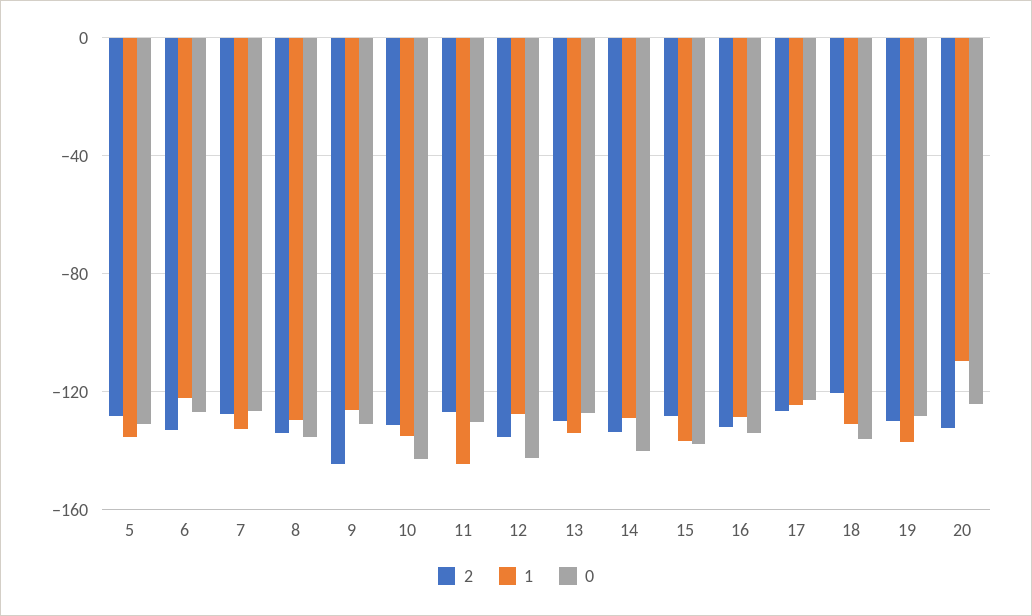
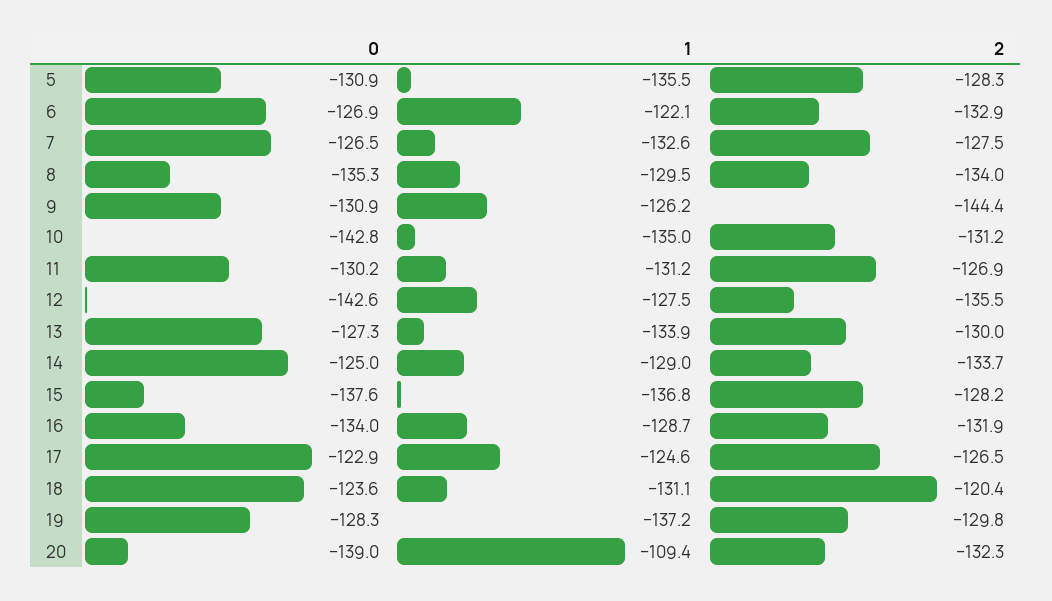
  {
    "2": {
      "5": -128.3,
      "6": -132.9,
      "7": -127.5,
      "8": -134,
      "9": -144.4,
      "10": -131.2,
      "11": -126.9,
      "12": -135.5,
      "13": -130,
      "14": -133.7,
      "15": -128.2,
      "16": -131.9,
      "17": -126.5,
      "18": -120.4,
      "19": -129.8,
      "20": -132.3
    },
    "1": {
      "5": -135.5,
      "6": -122.1,
      "7": -132.6,
      "8": -129.5,
      "9": -126.2,
      "10": -135,
-     "11": -145,
+     "11": -131.2,
      "12": -127.5,
      "13": -133.9,
      "14": -129,
      "15": -136.8,
      "16": -128.7,
      "17": -124.6,
      "18": -131.1,
      "19": -137.2,
      "20": -109.4
    },
    "0": {
      "5": -130.9,
      "6": -126.9,
      "7": -126.5,
      "8": -135.3,
      "9": -130.9,
      "10": -142.8,
      "11": -130.2,
      "12": -142.6,
      "13": -127.3,
-     "14": -140,
+     "14": -125,
      "15": -137.6,
      "16": -134,
      "17": -122.9,
-     "18": -135,
+     "18": -123.6,
      "19": -128.3,
-     "20": -125
+     "20": -139
    }
  }

